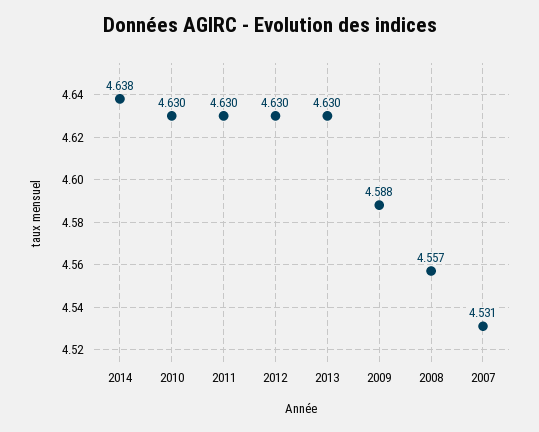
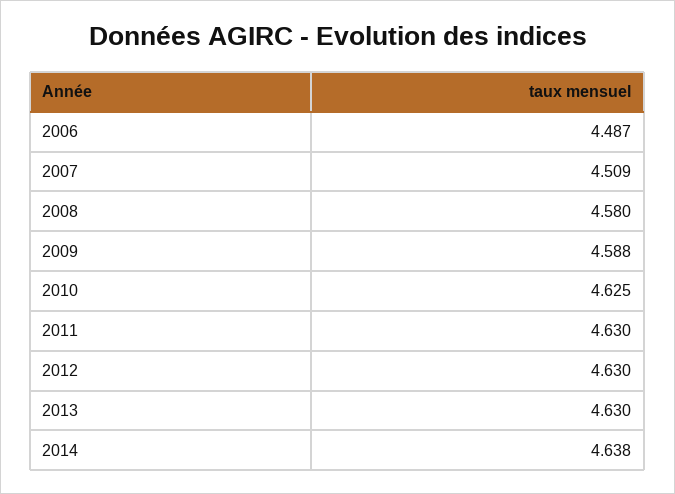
  {
    "2014": 4.638,
-   "2010": 4.63,
+   "2010": 4.625,
    "2011": 4.63,
    "2012": 4.63,
    "2013": 4.63,
    "2009": 4.588,
-   "2008": 4.557,
+   "2008": 4.58,
-   "2007": 4.531
+   "2007": 4.509,
+   "2006": 4.487
  }

